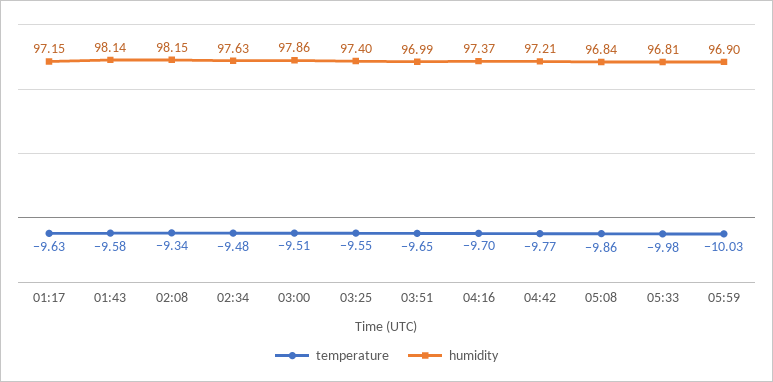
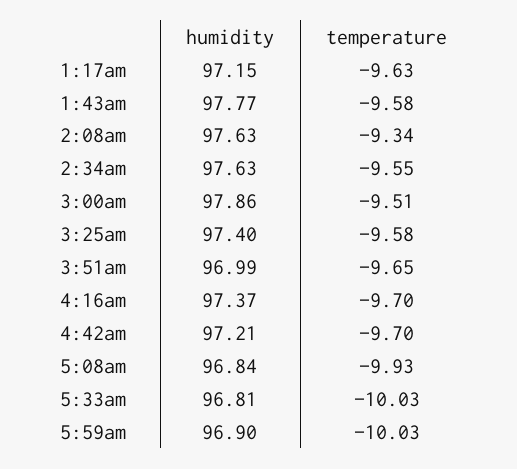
  {
    "temperature": {
      "01:17": -9.63,
      "01:43": -9.58,
      "02:08": -9.34,
-     "02:34": -9.48,
+     "02:34": -9.55,
      "03:00": -9.51,
-     "03:25": -9.55,
+     "03:25": -9.58,
      "03:51": -9.65,
      "04:16": -9.7,
-     "04:42": -9.77,
+     "04:42": -9.7,
-     "05:08": -9.86,
+     "05:08": -9.93,
-     "05:33": -9.98,
+     "05:33": -10.03,
      "05:59": -10.03
    },
    "humidity": {
      "01:17": 97.15,
-     "01:43": 98.14,
+     "01:43": 97.77,
-     "02:08": 98.15,
+     "02:08": 97.63,
      "02:34": 97.63,
      "03:00": 97.86,
      "03:25": 97.4,
      "03:51": 96.99,
      "04:16": 97.37,
      "04:42": 97.21,
      "05:08": 96.84,
      "05:33": 96.81,
      "05:59": 96.9
    }
  }

